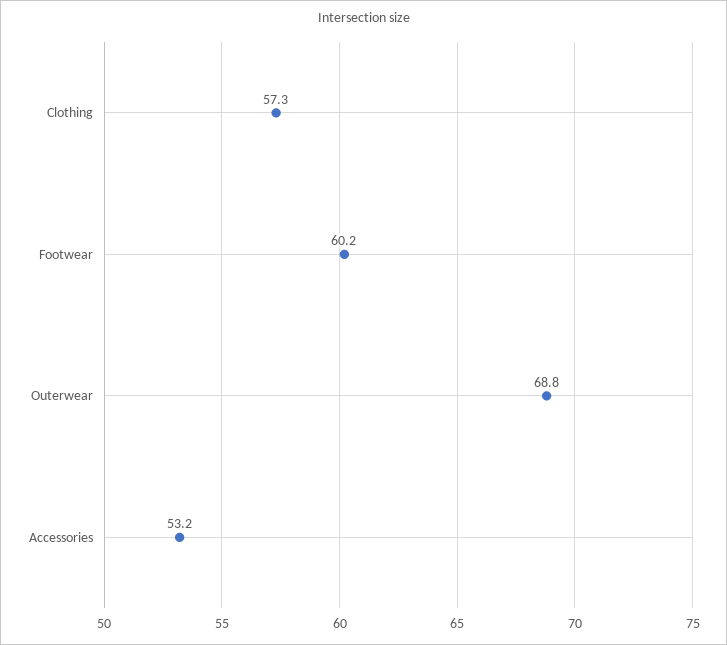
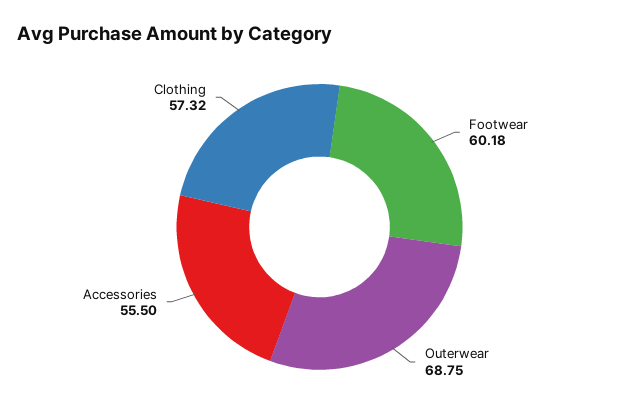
  {
    "Clothing": 57.32,
    "Footwear": 60.18,
    "Outerwear": 68.75,
-   "Accessories": 53.2
+   "Accessories": 55.5
  }

